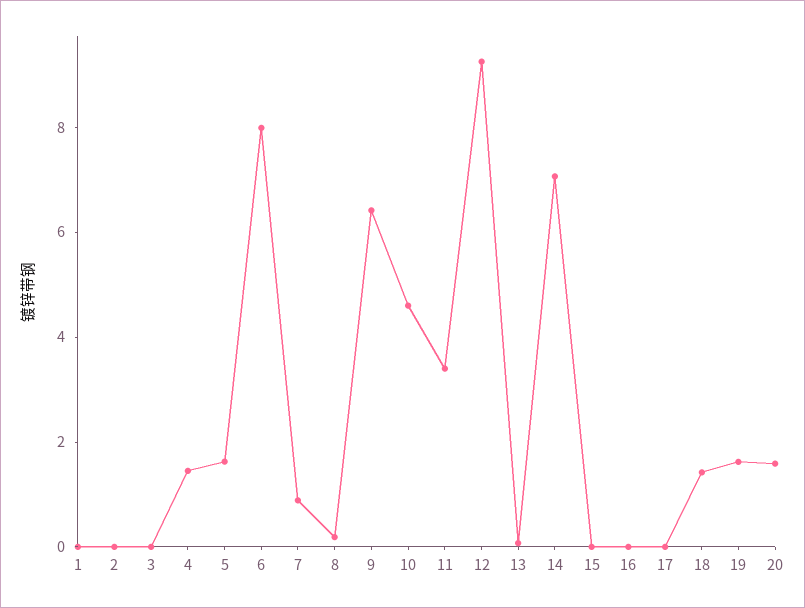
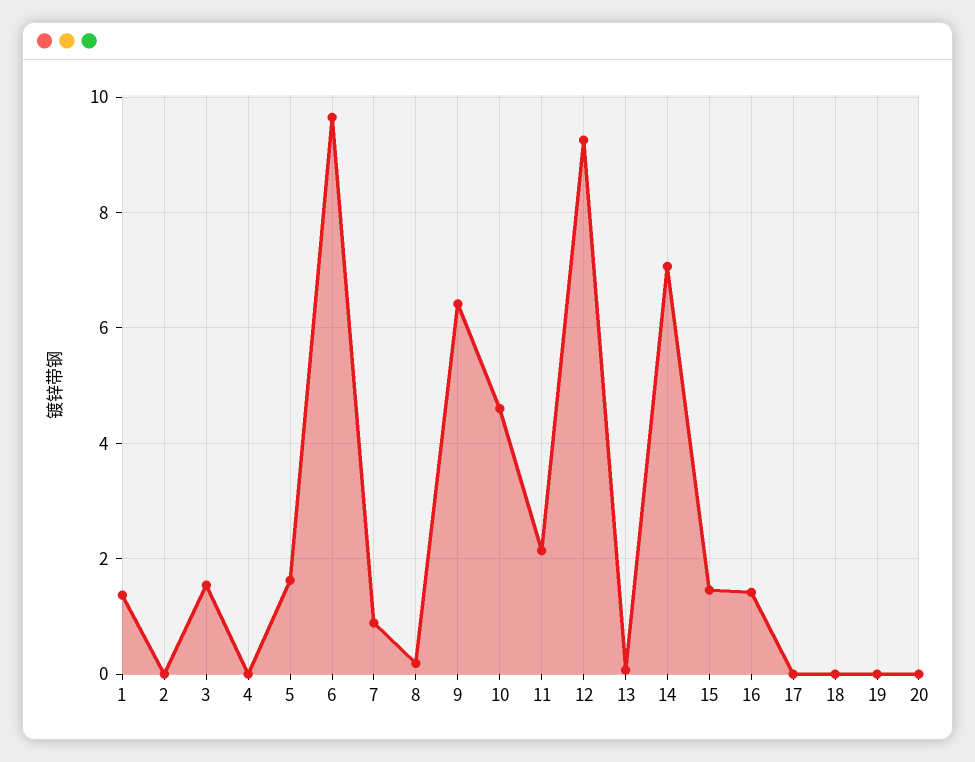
  {
-   "1": 0,
+   "1": 1.4,
    "2": 0,
-   "3": 0,
+   "3": 1.6,
-   "4": 1.5,
+   "4": 0,
    "5": 1.6,
-   "6": 8,
+   "6": 9.6,
    "7": 0.8,
    "8": 0.2,
    "9": 6.4,
    "10": 4.6,
-   "11": 3.5,
+   "11": 2.2,
    "12": 9.2,
    "13": 0,
    "14": 7,
-   "15": 0,
+   "15": 1.4,
-   "16": 0,
+   "16": 1.4,
    "17": 0,
-   "18": 1.5,
+   "18": 0,
-   "19": 1.5,
+   "19": 0,
-   "20": 1.5
+   "20": 0
  }

